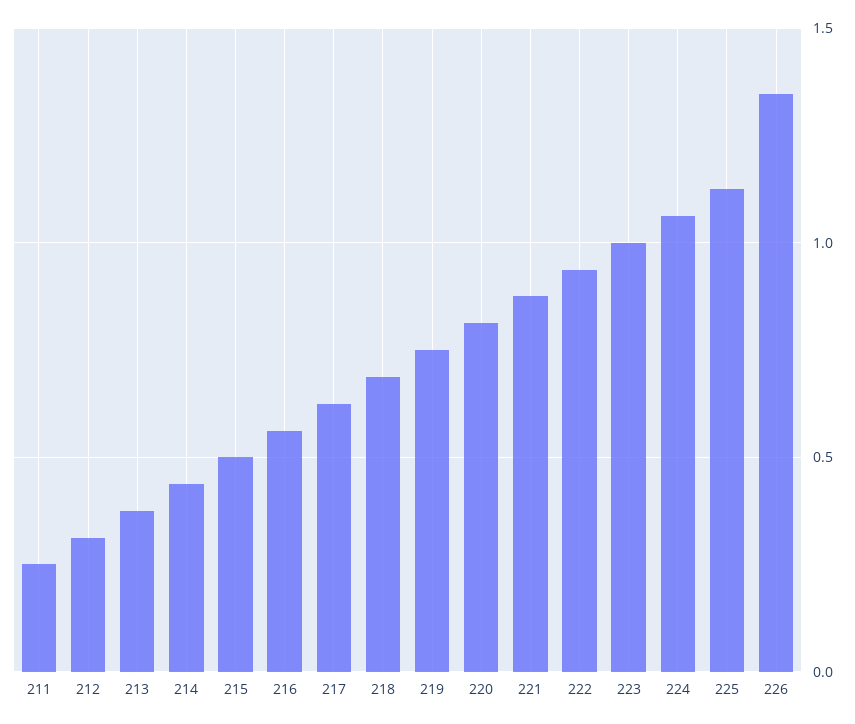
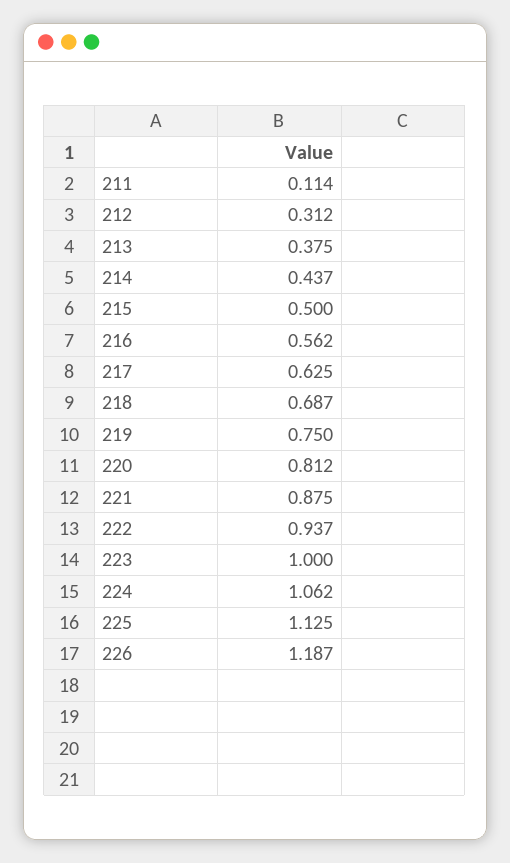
  {
-   "211": 0.25,
+   "211": 0.114,
    "212": 0.312,
    "213": 0.375,
    "214": 0.437,
    "215": 0.5,
    "216": 0.562,
    "217": 0.625,
    "218": 0.687,
    "219": 0.75,
    "220": 0.812,
    "221": 0.875,
    "222": 0.937,
    "223": 1,
    "224": 1.062,
    "225": 1.125,
-   "226": 1.35
+   "226": 1.187
  }

